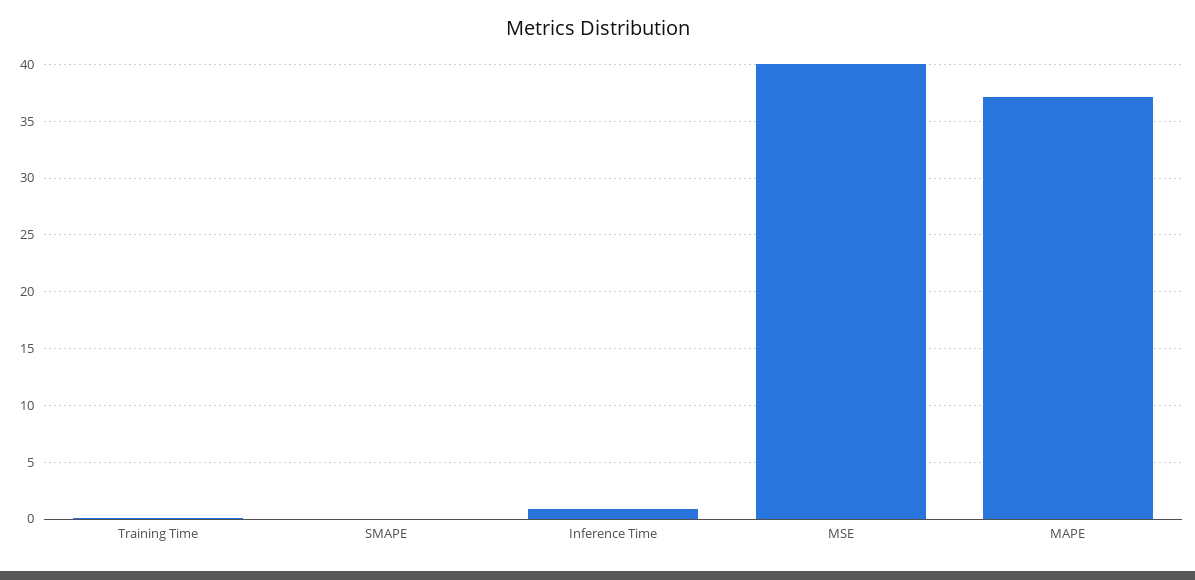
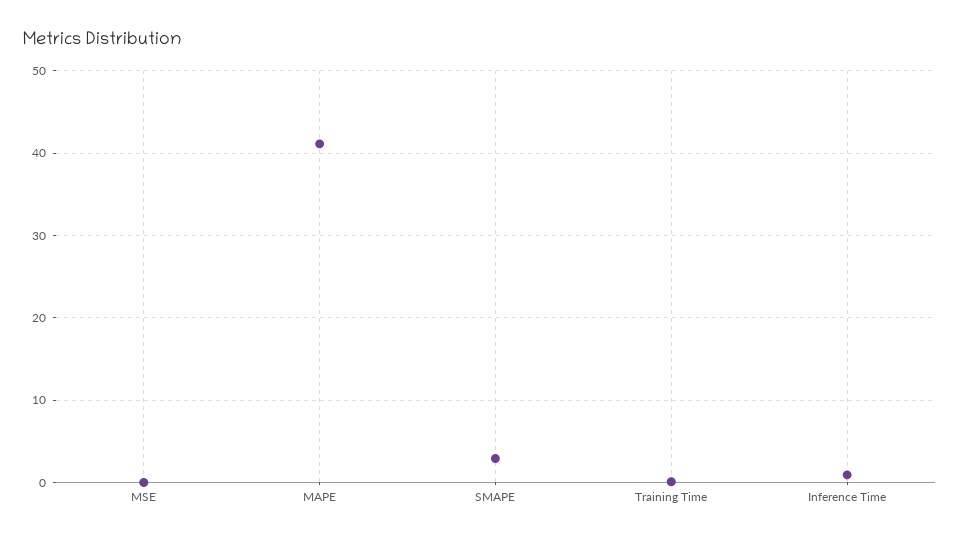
  {
    "Training Time": 0,
-   "SMAPE": 0,
+   "SMAPE": 3,
    "Inference Time": 1,
-   "MSE": 40,
+   "MSE": 0,
-   "MAPE": 37
+   "MAPE": 41
  }

